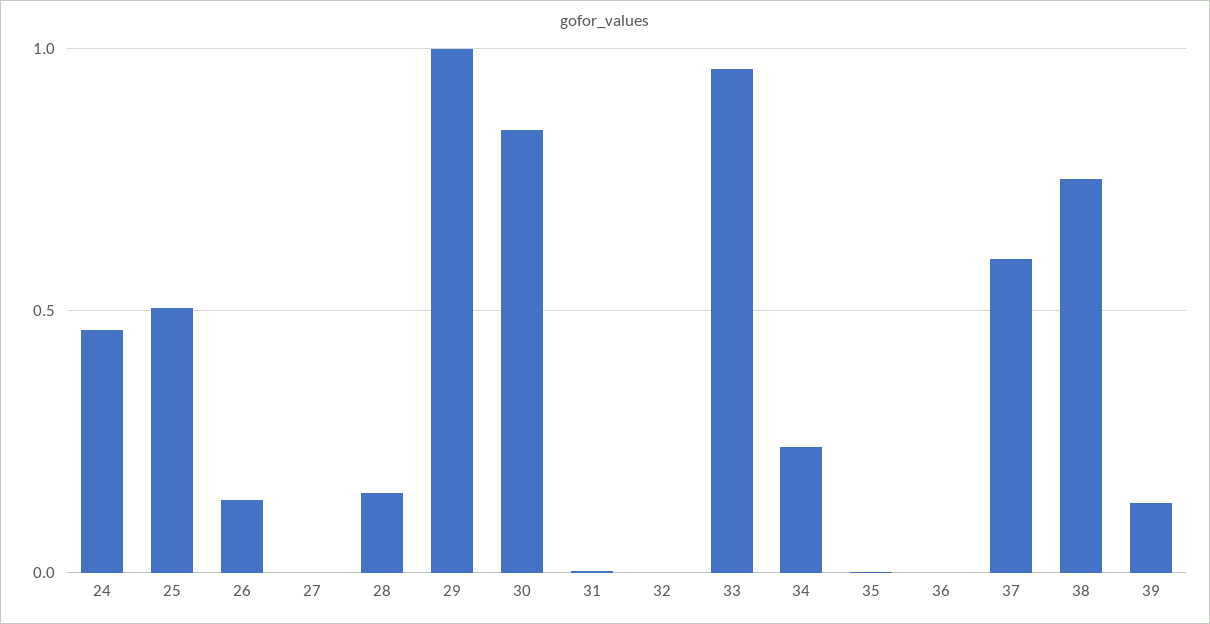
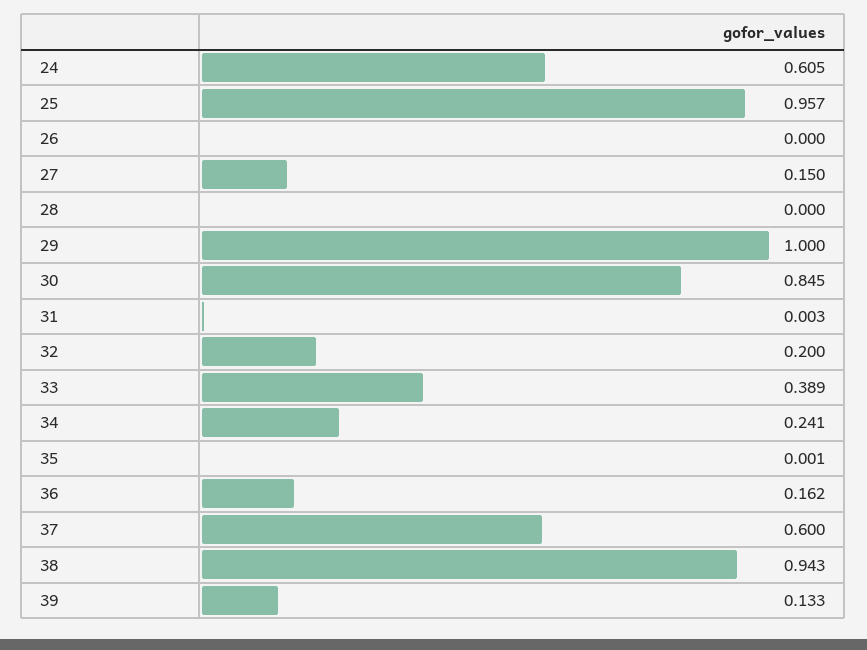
  {
-   "24": 0.45,
+   "24": 0.605,
-   "25": 0.5,
+   "25": 0.957,
-   "26": 0.15,
+   "26": 0,
-   "27": 0,
+   "27": 0.15,
-   "28": 0.15,
+   "28": 0,
    "29": 1,
    "30": 0.845,
    "31": 0.003,
-   "32": 0,
+   "32": 0.2,
-   "33": 0.95,
+   "33": 0.389,
    "34": 0.241,
    "35": 0.001,
-   "36": 0,
+   "36": 0.162,
    "37": 0.6,
-   "38": 0.75,
+   "38": 0.943,
    "39": 0.133
  }

